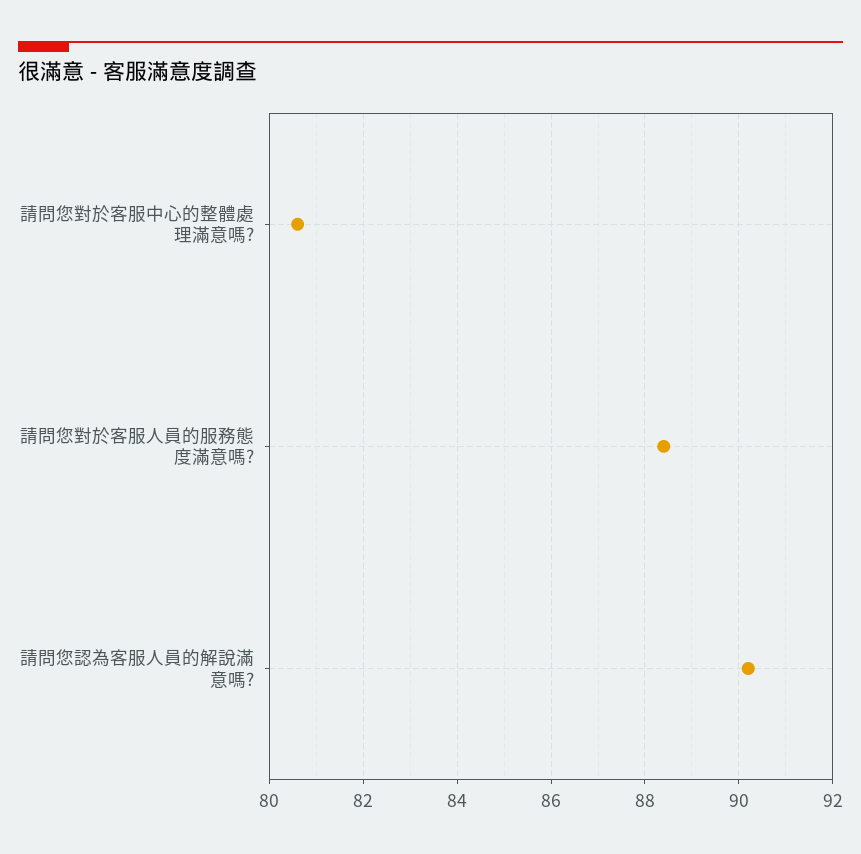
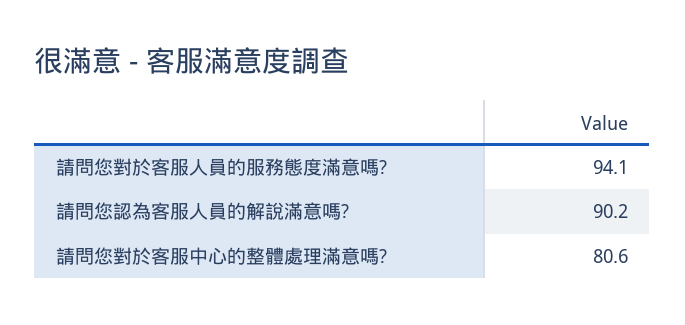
  {
    "請問您對於客服中心的整體處理滿意嗎?": 80.6,
-   "請問您對於客服人員的服務態度滿意嗎?": 88.5,
+   "請問您對於客服人員的服務態度滿意嗎?": 94.1,
    "請問您認為客服人員的解說滿意嗎?": 90.2
  }

